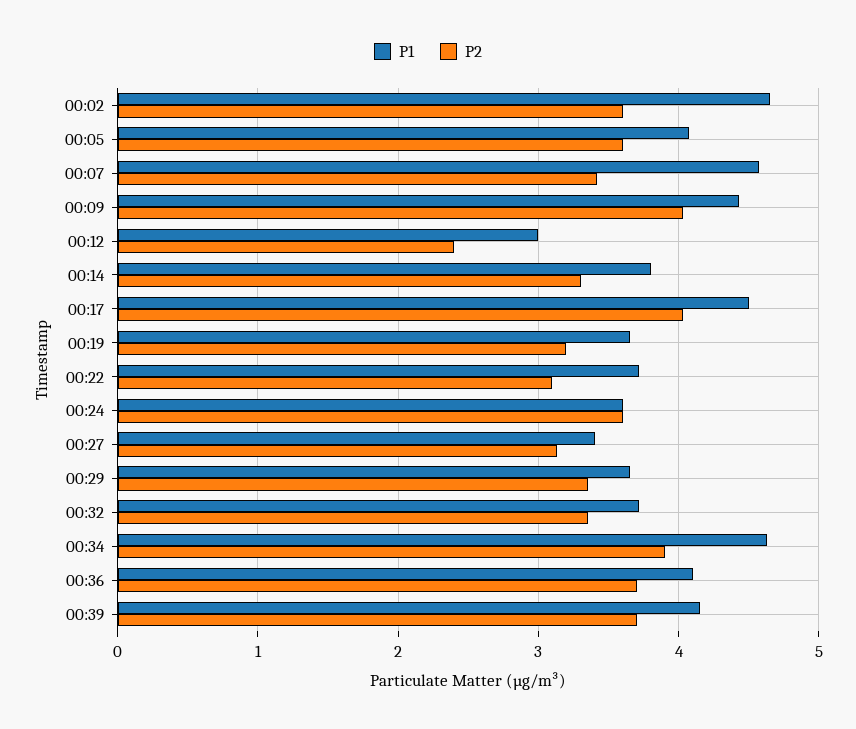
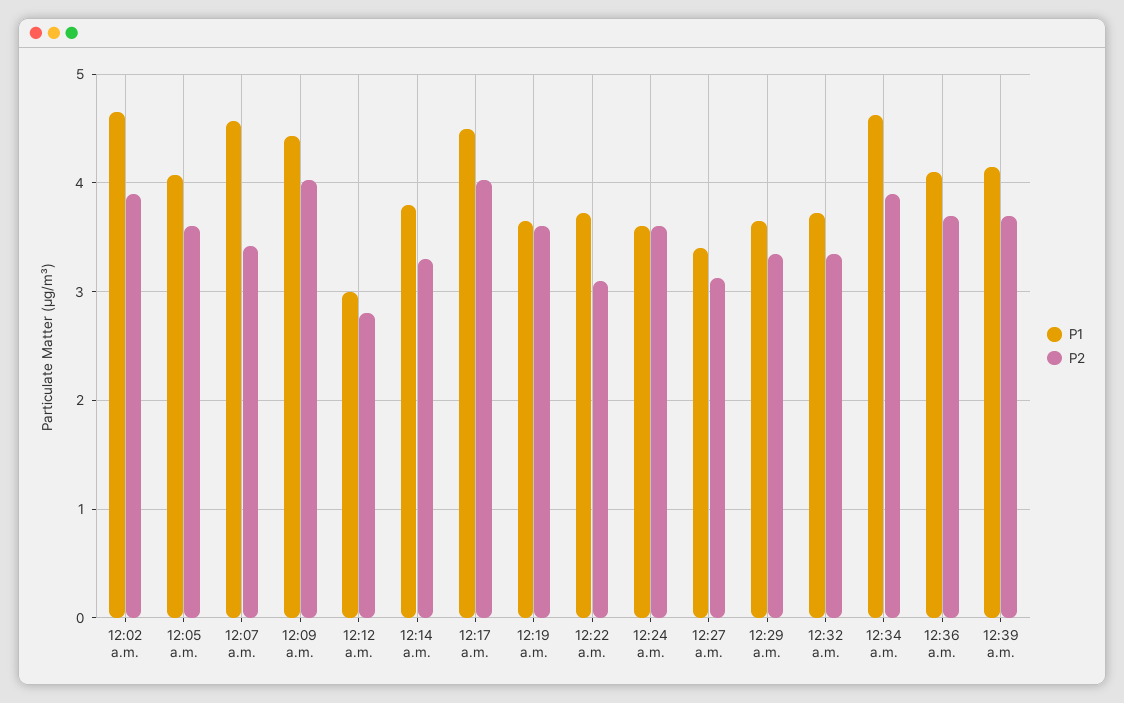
  {
    "P1": {
      "00:02": 4.7,
      "00:05": 4.1,
      "00:07": 4.6,
      "00:09": 4.4,
      "00:12": 3,
      "00:14": 3.8,
      "00:17": 4.5,
      "00:19": 3.7,
      "00:22": 3.7,
      "00:24": 3.6,
      "00:27": 3.4,
      "00:29": 3.7,
      "00:32": 3.7,
      "00:34": 4.6,
      "00:36": 4.1,
      "00:39": 4.2
    },
    "P2": {
-     "00:02": 3.6,
+     "00:02": 3.9,
      "00:05": 3.6,
      "00:07": 3.4,
      "00:09": 4,
-     "00:12": 2.4,
+     "00:12": 2.8,
      "00:14": 3.3,
      "00:17": 4,
-     "00:19": 3.2,
+     "00:19": 3.6,
      "00:22": 3.1,
      "00:24": 3.6,
      "00:27": 3.1,
      "00:29": 3.4,
      "00:32": 3.4,
      "00:34": 3.9,
      "00:36": 3.7,
      "00:39": 3.7
    }
  }

